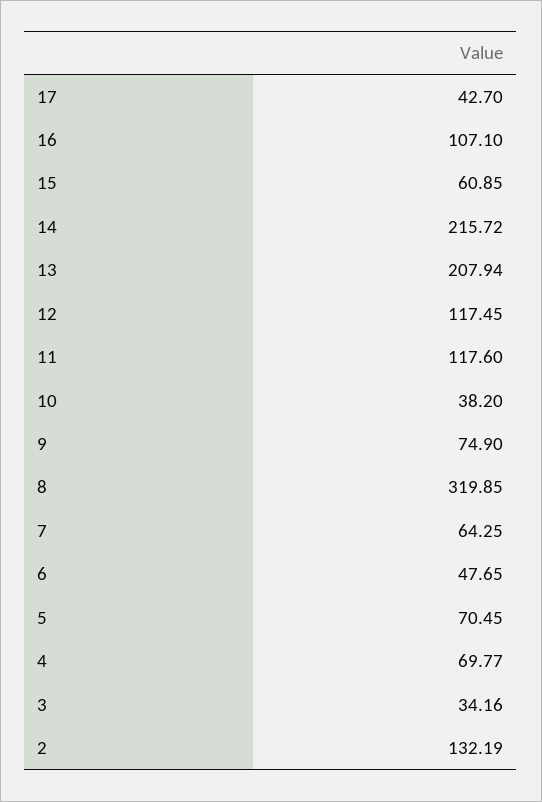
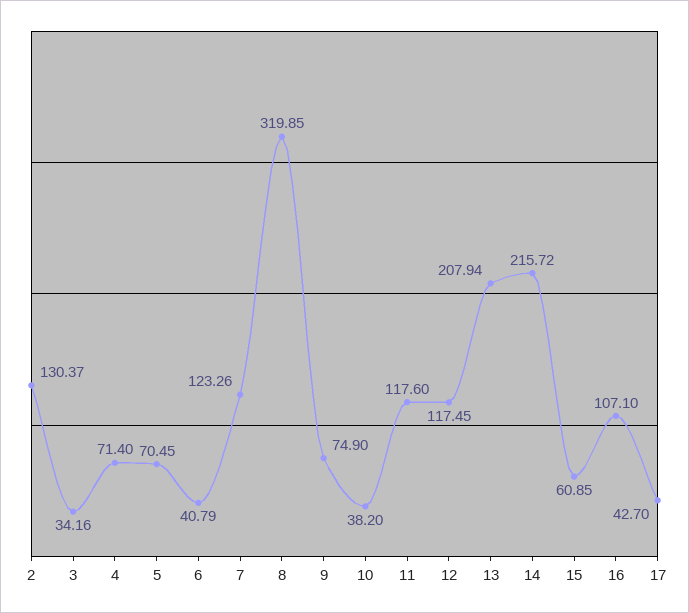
  {
    "17": 42.7,
    "16": 107.1,
    "15": 60.85,
    "14": 215.72,
    "13": 207.94,
    "12": 117.45,
    "11": 117.6,
    "10": 38.2,
    "9": 74.9,
    "8": 319.85,
-   "7": 64.25,
+   "7": 123.26,
-   "6": 47.65,
+   "6": 40.79,
    "5": 70.45,
-   "4": 69.77,
+   "4": 71.4,
    "3": 34.16,
-   "2": 132.19
+   "2": 130.37
  }

